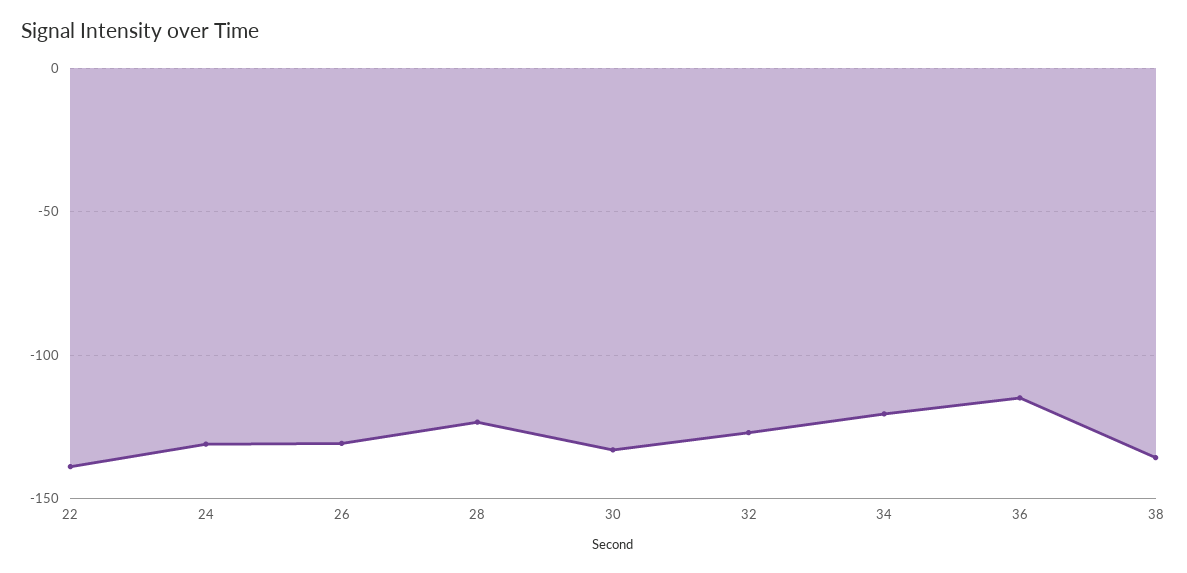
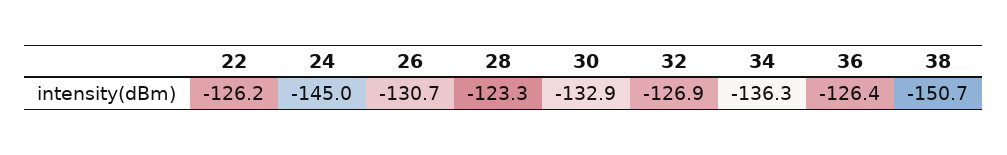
  {
-   "22": -140,
+   "22": -126.2,
-   "24": -130,
+   "24": -145,
    "26": -130.7,
    "28": -123.3,
    "30": -132.9,
    "32": -126.9,
-   "34": -120,
+   "34": -136.3,
-   "36": -115,
+   "36": -126.4,
-   "38": -135
+   "38": -150.7
  }

